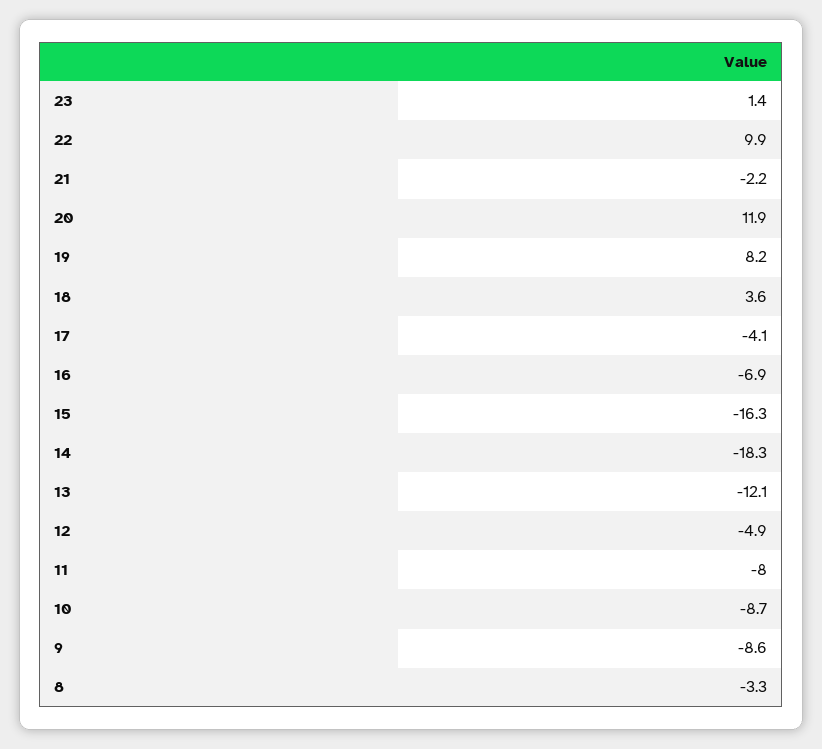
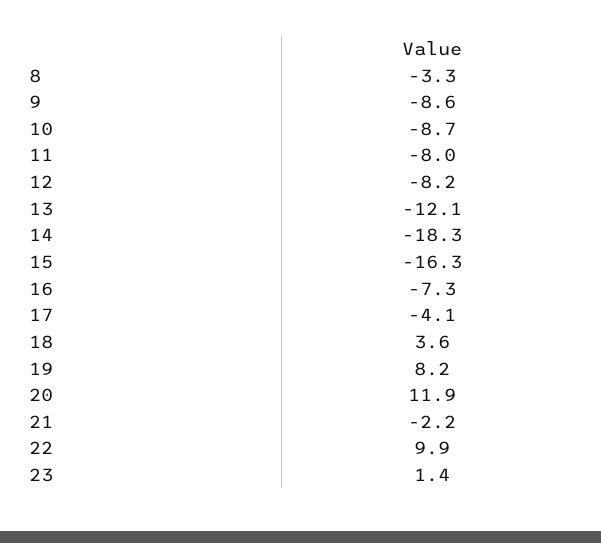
  {
    "23": 1.4,
    "22": 9.9,
    "21": -2.2,
    "20": 11.9,
    "19": 8.2,
    "18": 3.6,
    "17": -4.1,
-   "16": -6.9,
+   "16": -7.3,
    "15": -16.3,
    "14": -18.3,
    "13": -12.1,
-   "12": -4.9,
+   "12": -8.2,
    "11": -8,
    "10": -8.7,
    "9": -8.6,
    "8": -3.3
  }

